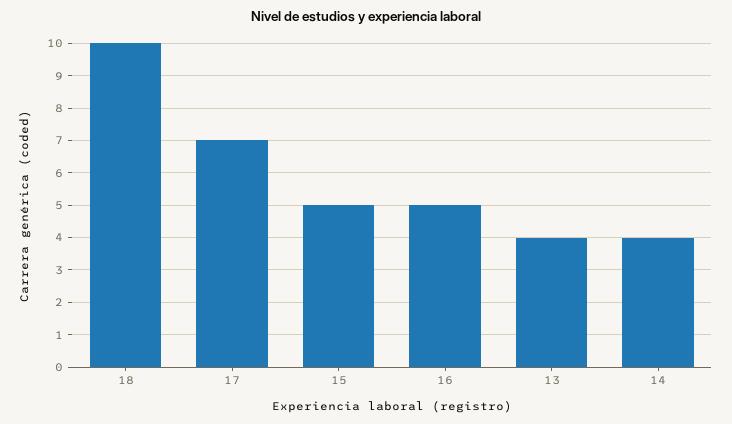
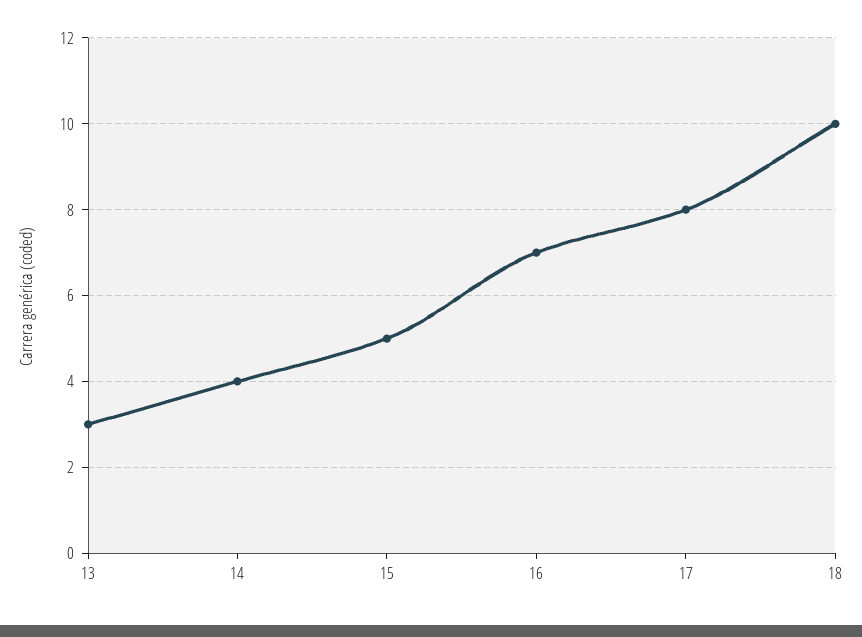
  {
    "18": 10,
-   "17": 7,
+   "17": 8,
    "15": 5,
-   "16": 5,
+   "16": 7,
-   "13": 4,
+   "13": 3,
    "14": 4
  }

